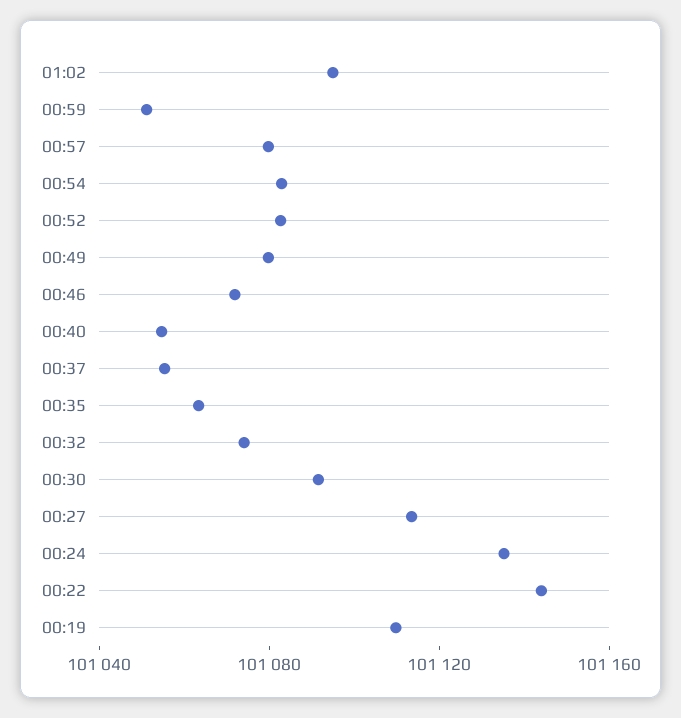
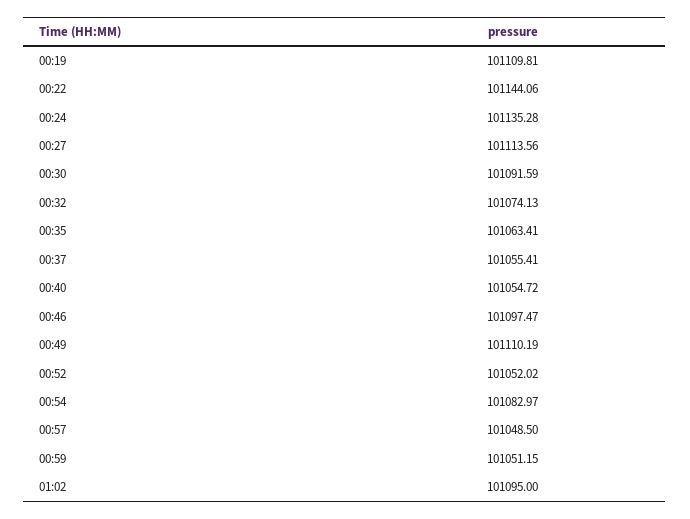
  {
    "01:02": 101095,
    "00:59": 101051.15,
-   "00:57": 101080,
+   "00:57": 101048.5,
    "00:54": 101082.97,
-   "00:52": 101080,
+   "00:52": 101052.02,
-   "00:49": 101080,
+   "00:49": 101110.19,
-   "00:46": 101070,
+   "00:46": 101097.47,
    "00:40": 101054.72,
    "00:37": 101055.41,
    "00:35": 101063.41,
    "00:32": 101074.13,
    "00:30": 101091.59,
    "00:27": 101113.56,
    "00:24": 101135.28,
    "00:22": 101144.06,
    "00:19": 101109.81
  }

